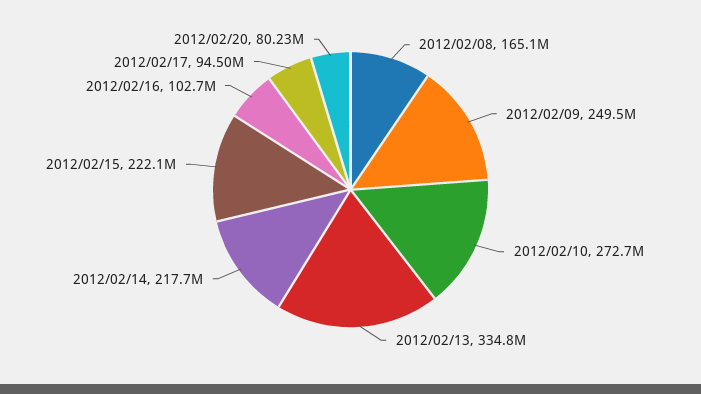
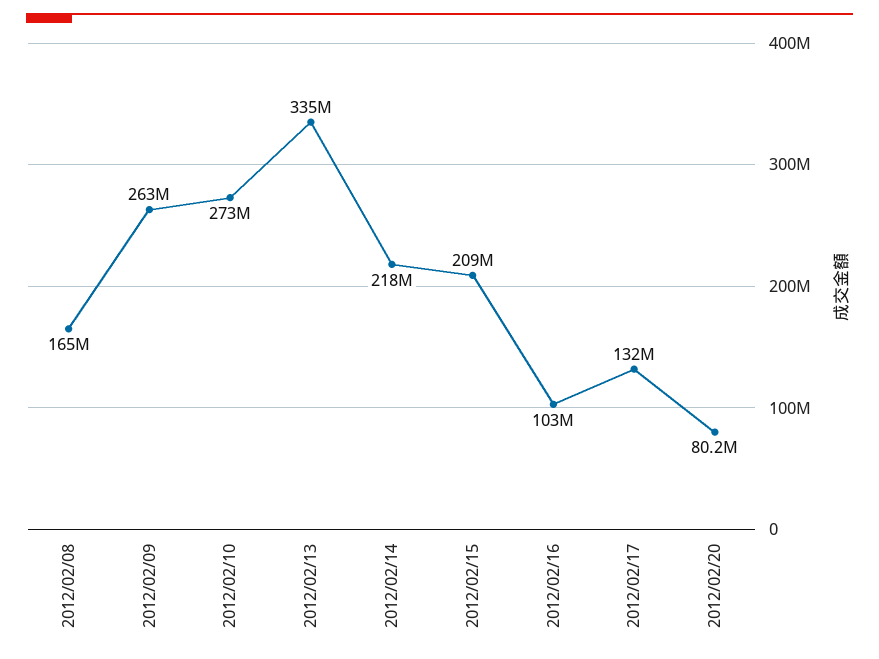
  {
    "2012/02/08": 165100000,
-   "2012/02/09": 249500000,
+   "2012/02/09": 263000000,
    "2012/02/10": 272700000,
    "2012/02/13": 334800000,
    "2012/02/14": 217700000,
-   "2012/02/15": 222100000,
+   "2012/02/15": 209000000,
    "2012/02/16": 102700000,
-   "2012/02/17": 94500000,
+   "2012/02/17": 132000000,
    "2012/02/20": 80230000
  }

